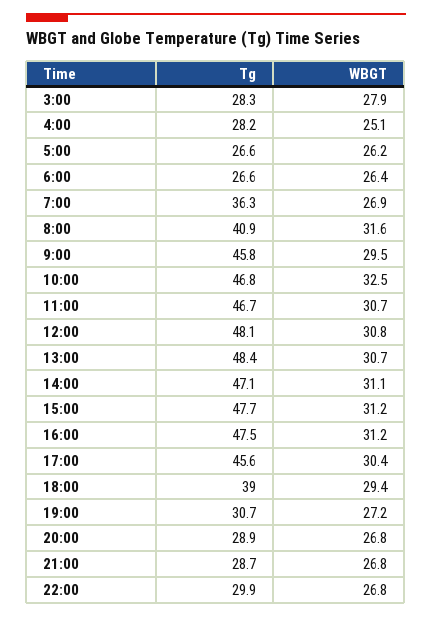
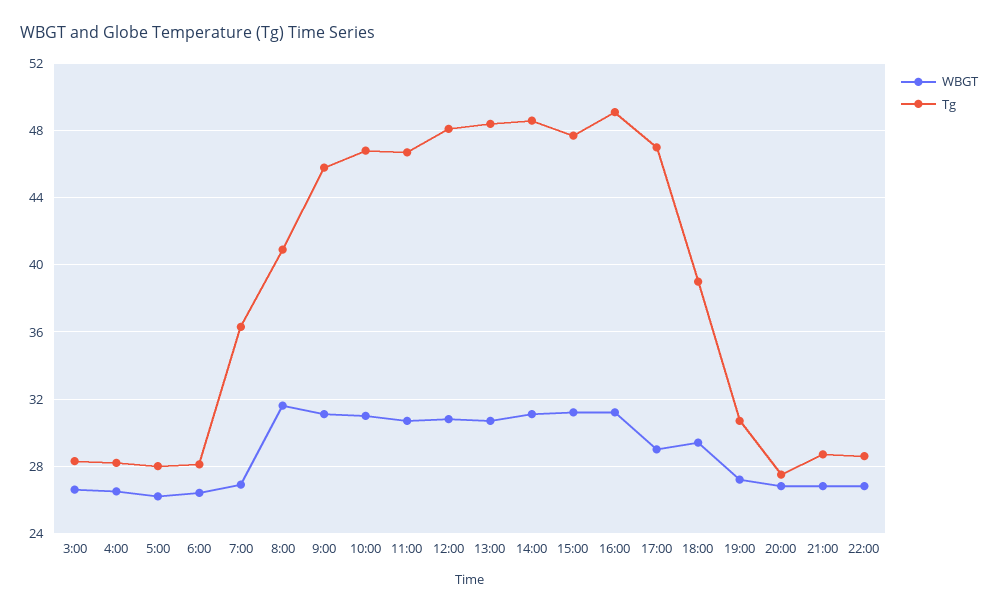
  {
    "Tg": {
      "3:00": 28.3,
      "4:00": 28.2,
-     "5:00": 26.6,
+     "5:00": 28,
-     "6:00": 26.6,
+     "6:00": 28,
      "7:00": 36.3,
      "8:00": 40.9,
      "9:00": 45.8,
      "10:00": 46.8,
      "11:00": 46.7,
      "12:00": 48.1,
      "13:00": 48.4,
-     "14:00": 47.1,
+     "14:00": 48.5,
      "15:00": 47.7,
-     "16:00": 47.5,
+     "16:00": 49,
-     "17:00": 45.6,
+     "17:00": 47,
      "18:00": 39,
      "19:00": 30.7,
-     "20:00": 28.9,
+     "20:00": 27.5,
      "21:00": 28.7,
-     "22:00": 29.9
+     "22:00": 28.5
    },
    "WBGT": {
-     "3:00": 27.9,
+     "3:00": 26.5,
-     "4:00": 25.1,
+     "4:00": 26.5,
      "5:00": 26.2,
      "6:00": 26.4,
      "7:00": 26.9,
      "8:00": 31.6,
-     "9:00": 29.5,
+     "9:00": 31,
-     "10:00": 32.5,
+     "10:00": 31,
      "11:00": 30.7,
      "12:00": 30.8,
      "13:00": 30.7,
      "14:00": 31.1,
      "15:00": 31.2,
      "16:00": 31.2,
-     "17:00": 30.4,
+     "17:00": 29,
      "18:00": 29.4,
      "19:00": 27.2,
      "20:00": 26.8,
      "21:00": 26.8,
      "22:00": 26.8
    }
  }

